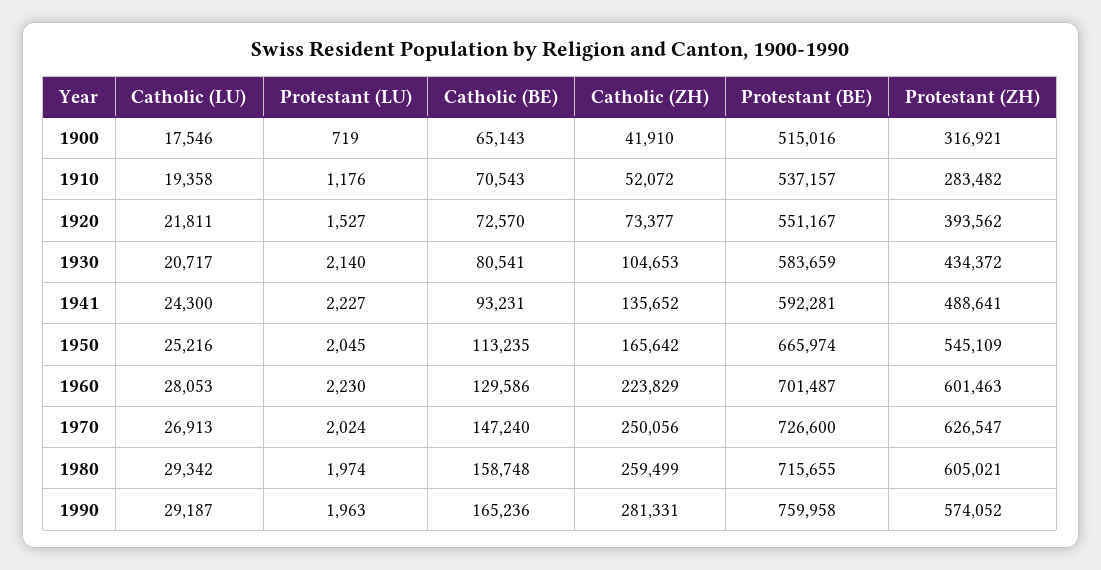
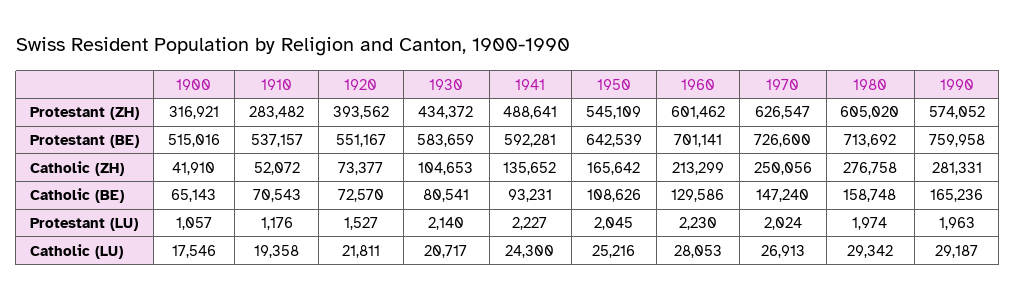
  {
    "Catholic (LU)": {
      "1900": 17546,
      "1910": 19358,
      "1920": 21811,
      "1930": 20717,
      "1941": 24300,
      "1950": 25216,
      "1960": 28053,
      "1970": 26913,
      "1980": 29342,
      "1990": 29187
    },
    "Protestant (LU)": {
-     "1900": 719,
+     "1900": 1057,
      "1910": 1176,
      "1920": 1527,
      "1930": 2140,
      "1941": 2227,
      "1950": 2045,
      "1960": 2230,
      "1970": 2024,
      "1980": 1974,
      "1990": 1963
    },
    "Catholic (BE)": {
      "1900": 65143,
      "1910": 70543,
      "1920": 72570,
      "1930": 80541,
      "1941": 93231,
-     "1950": 113235,
+     "1950": 108626,
      "1960": 129586,
      "1970": 147240,
      "1980": 158748,
      "1990": 165236
    },
    "Catholic (ZH)": {
      "1900": 41910,
      "1910": 52072,
      "1920": 73377,
      "1930": 104653,
      "1941": 135652,
      "1950": 165642,
-     "1960": 223829,
+     "1960": 213299,
      "1970": 250056,
-     "1980": 259499,
+     "1980": 276758,
      "1990": 281331
    },
    "Protestant (BE)": {
      "1900": 515016,
      "1910": 537157,
      "1920": 551167,
      "1930": 583659,
      "1941": 592281,
-     "1950": 665974,
+     "1950": 642539,
-     "1960": 701487,
+     "1960": 701141,
      "1970": 726600,
-     "1980": 715655,
+     "1980": 713692,
      "1990": 759958
    },
    "Protestant (ZH)": {
      "1900": 316921,
      "1910": 283482,
      "1920": 393562,
      "1930": 434372,
      "1941": 488641,
      "1950": 545109,
-     "1960": 601463,
+     "1960": 601462,
      "1970": 626547,
-     "1980": 605021,
+     "1980": 605020,
      "1990": 574052
    }
  }

